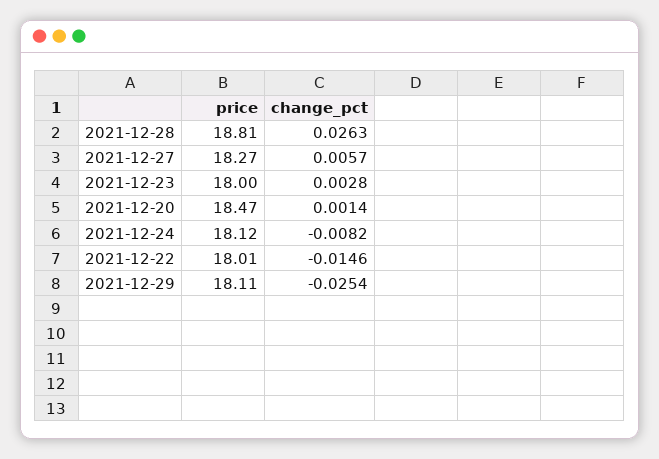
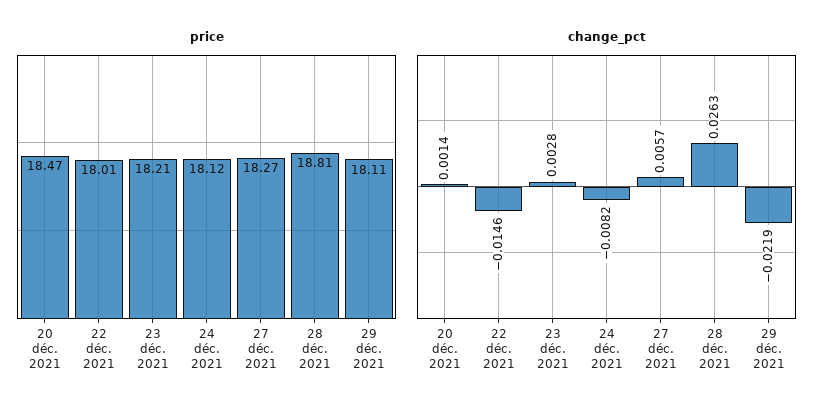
  {
    "price": {
      "2021-12-28": 18.81,
      "2021-12-27": 18.27,
-     "2021-12-23": 18,
+     "2021-12-23": 18.21,
      "2021-12-20": 18.47,
      "2021-12-24": 18.12,
      "2021-12-22": 18.01,
      "2021-12-29": 18.11
    },
    "change_pct": {
      "2021-12-28": 0.0263,
      "2021-12-27": 0.0057,
      "2021-12-23": 0.0028,
      "2021-12-20": 0.0014,
      "2021-12-24": -0.0082,
      "2021-12-22": -0.0146,
-     "2021-12-29": -0.0254
+     "2021-12-29": -0.0219
    }
  }

